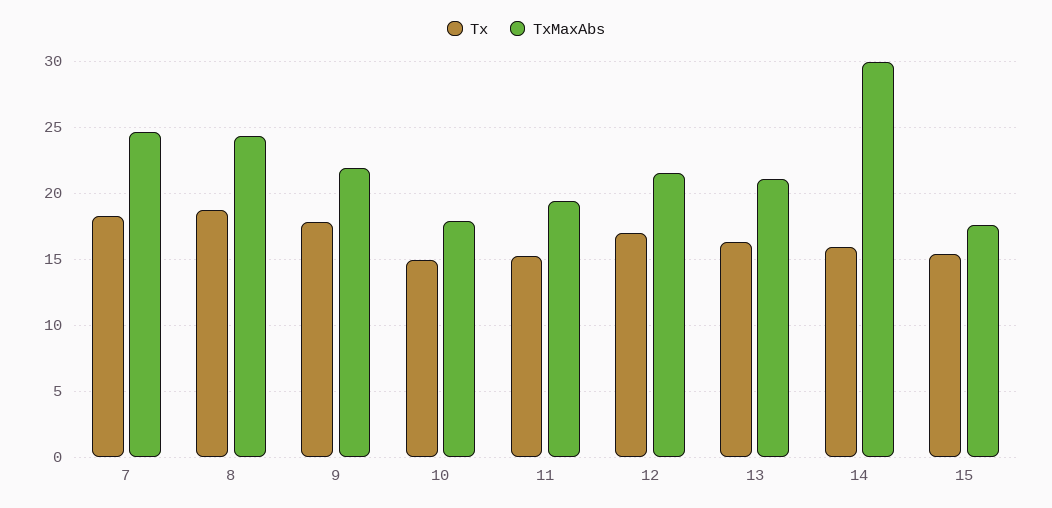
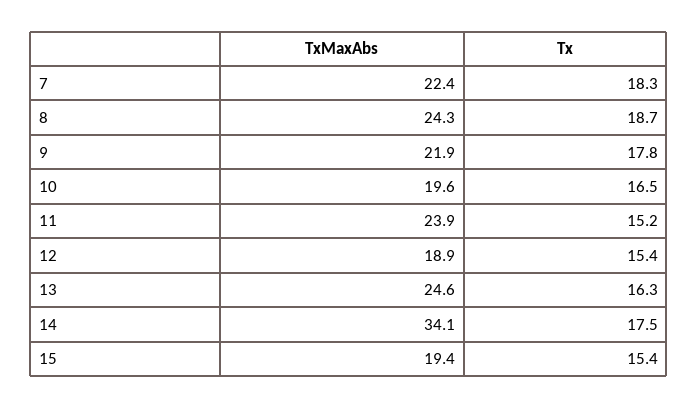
  {
    "Tx": {
      "7": 18.3,
      "8": 18.7,
      "9": 17.8,
-     "10": 15,
+     "10": 16.5,
      "11": 15.2,
-     "12": 17,
+     "12": 15.4,
      "13": 16.3,
-     "14": 16,
+     "14": 17.5,
      "15": 15.4
    },
    "TxMaxAbs": {
-     "7": 24.5,
+     "7": 22.4,
      "8": 24.3,
      "9": 21.9,
-     "10": 18,
+     "10": 19.6,
-     "11": 19.5,
+     "11": 23.9,
-     "12": 21.5,
+     "12": 18.9,
-     "13": 21,
+     "13": 24.6,
-     "14": 30,
+     "14": 34.1,
-     "15": 17.5
+     "15": 19.4
    }
  }

